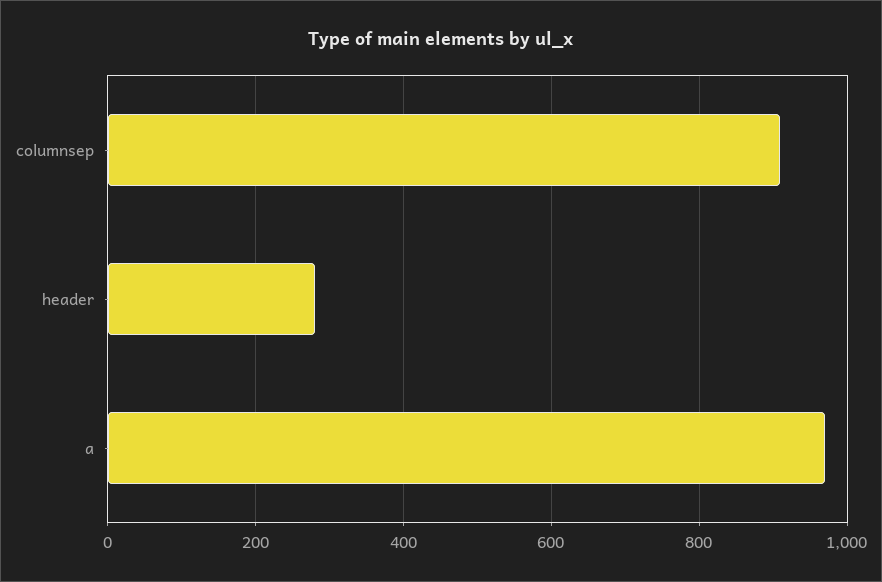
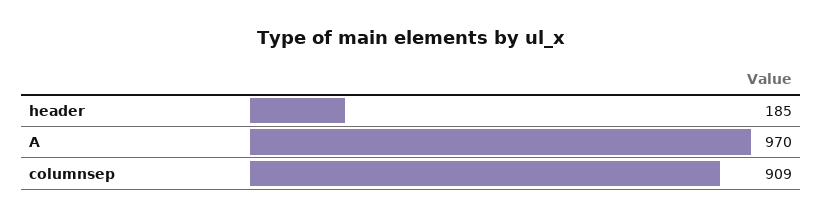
  {
    "columnsep": 909,
-   "header": 280,
+   "header": 185,
    "a": 970
  }

